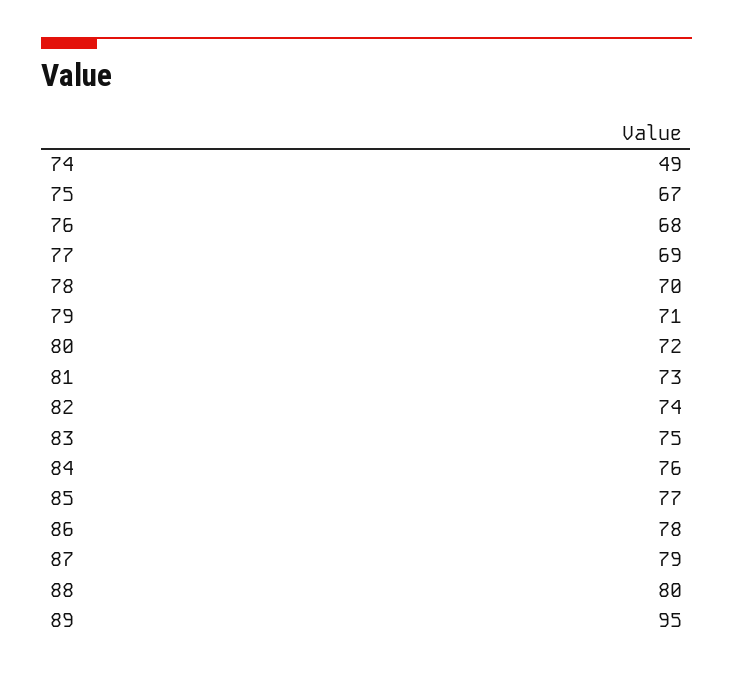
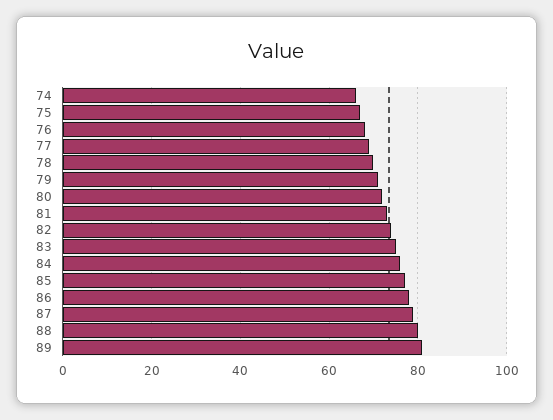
  {
-   "74": 49,
+   "74": 65,
    "75": 67,
    "76": 68,
    "77": 69,
    "78": 70,
    "79": 71,
    "80": 72,
    "81": 73,
    "82": 74,
    "83": 75,
    "84": 76,
    "85": 77,
    "86": 78,
    "87": 79,
    "88": 80,
-   "89": 95
+   "89": 80
  }

